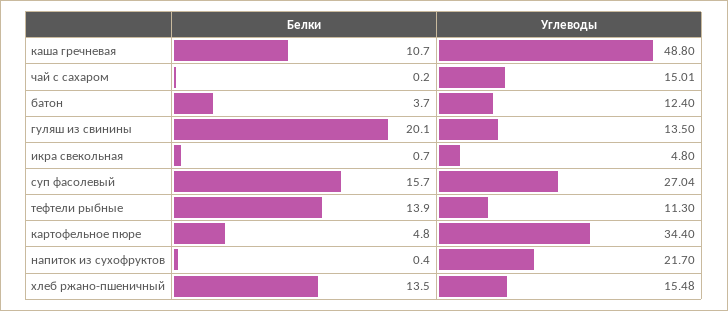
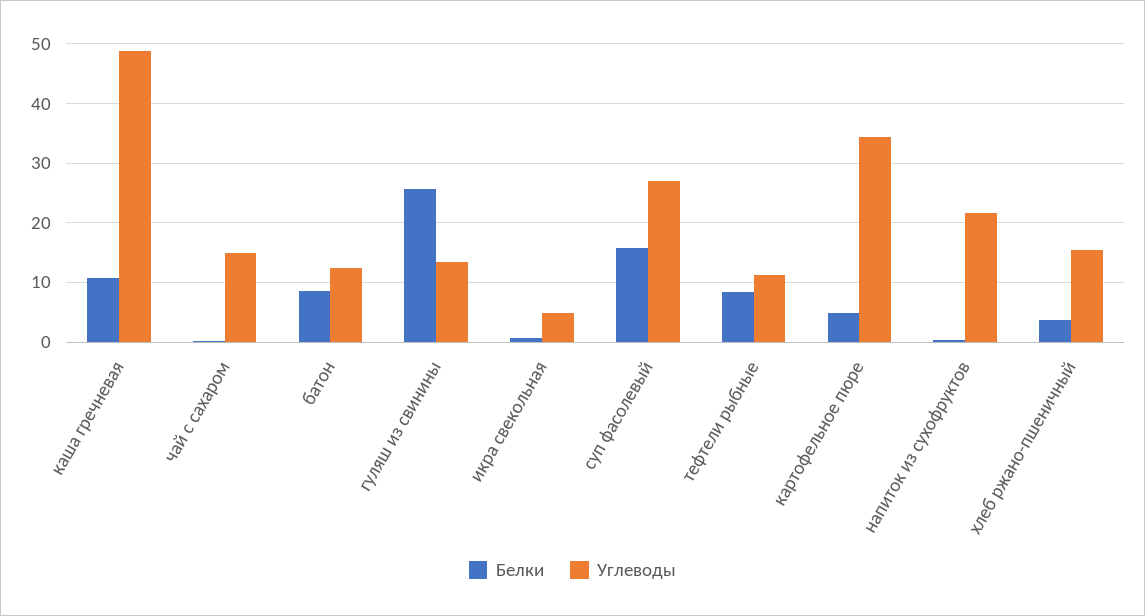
  {
    "Белки": {
      "каша гречневая": 10.7,
      "чай с сахаром": 0.2,
-     "батон": 3.7,
+     "батон": 8,
-     "гуляш из свинины": 20.1,
+     "гуляш из свинины": 26,
      "икра свекольная": 0.7,
      "суп фасолевый": 15.7,
-     "тефтели рыбные": 13.9,
+     "тефтели рыбные": 8,
      "картофельное пюре": 4.8,
      "напиток из сухофруктов": 0.4,
-     "хлеб ржано-пшеничный": 13.5
+     "хлеб ржано-пшеничный": 4
    },
    "Углеводы": {
      "каша гречневая": 48.8,
      "чай с сахаром": 15.01,
      "батон": 12.4,
      "гуляш из свинины": 13.5,
      "икра свекольная": 4.8,
      "суп фасолевый": 27.04,
      "тефтели рыбные": 11.3,
      "картофельное пюре": 34.4,
      "напиток из сухофруктов": 21.7,
      "хлеб ржано-пшеничный": 15.48
    }
  }

